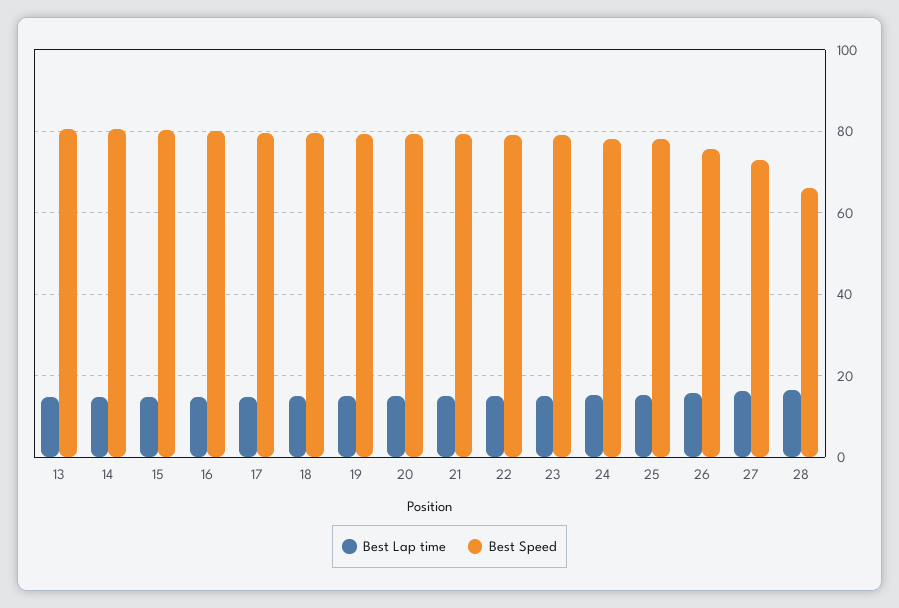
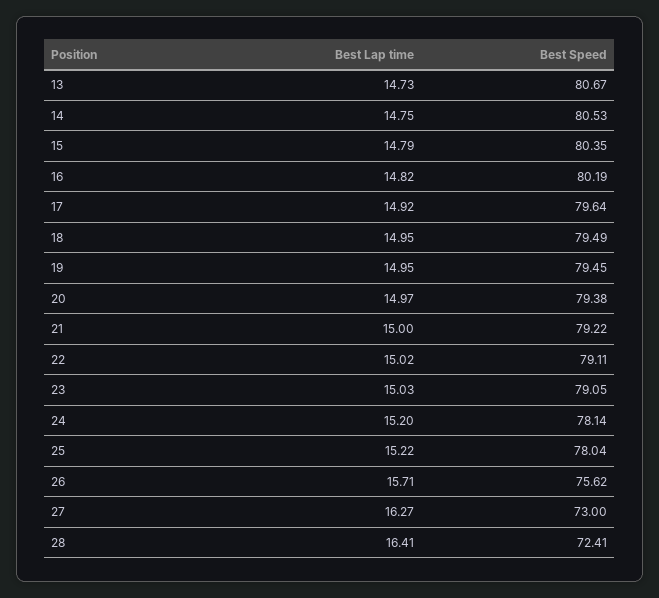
  {
    "Best Lap time": {
      "13": 14.73,
      "14": 14.75,
      "15": 14.79,
      "16": 14.82,
      "17": 14.92,
      "18": 14.95,
      "19": 14.95,
      "20": 14.97,
      "21": 15,
      "22": 15.02,
      "23": 15.03,
      "24": 15.2,
      "25": 15.22,
      "26": 15.71,
      "27": 16.27,
      "28": 16.41
    },
    "Best Speed": {
      "13": 80.67,
      "14": 80.53,
      "15": 80.35,
      "16": 80.19,
      "17": 79.64,
      "18": 79.49,
      "19": 79.45,
      "20": 79.38,
      "21": 79.22,
      "22": 79.11,
      "23": 79.05,
      "24": 78.14,
      "25": 78.04,
      "26": 75.62,
      "27": 73,
-     "28": 66
+     "28": 72.41
    }
  }

